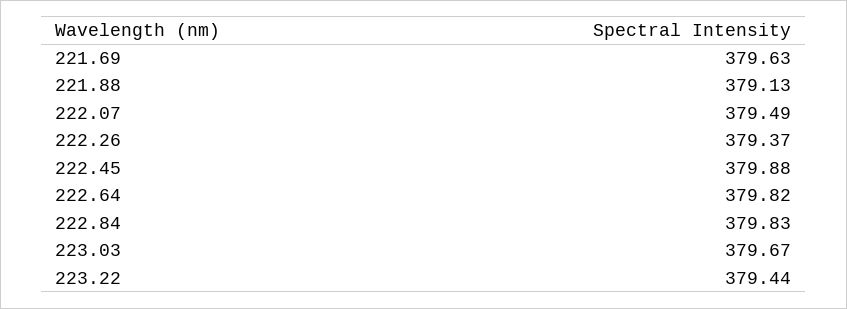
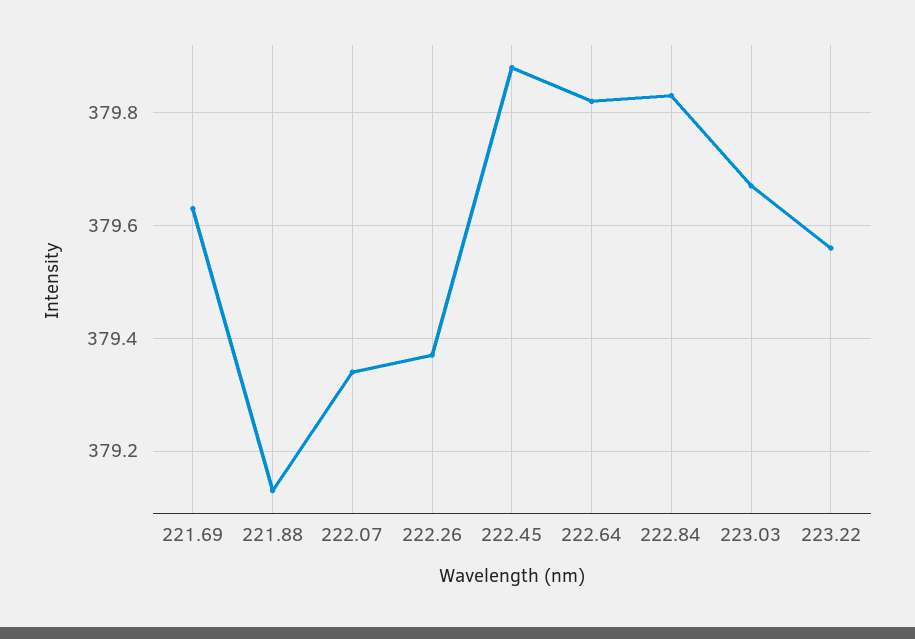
  {
    "221.69": 379.63,
    "221.88": 379.13,
-   "222.07": 379.49,
+   "222.07": 379.35,
    "222.26": 379.37,
    "222.45": 379.88,
    "222.64": 379.82,
    "222.84": 379.83,
    "223.03": 379.67,
-   "223.22": 379.44
+   "223.22": 379.55
  }

